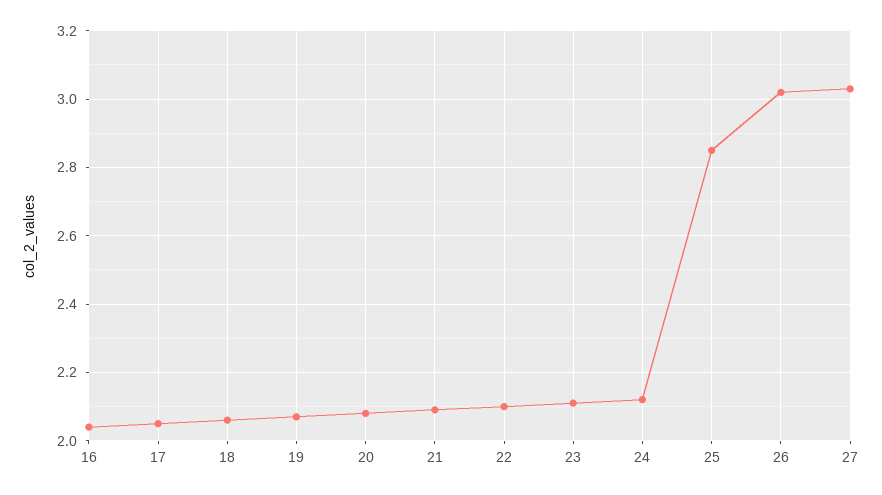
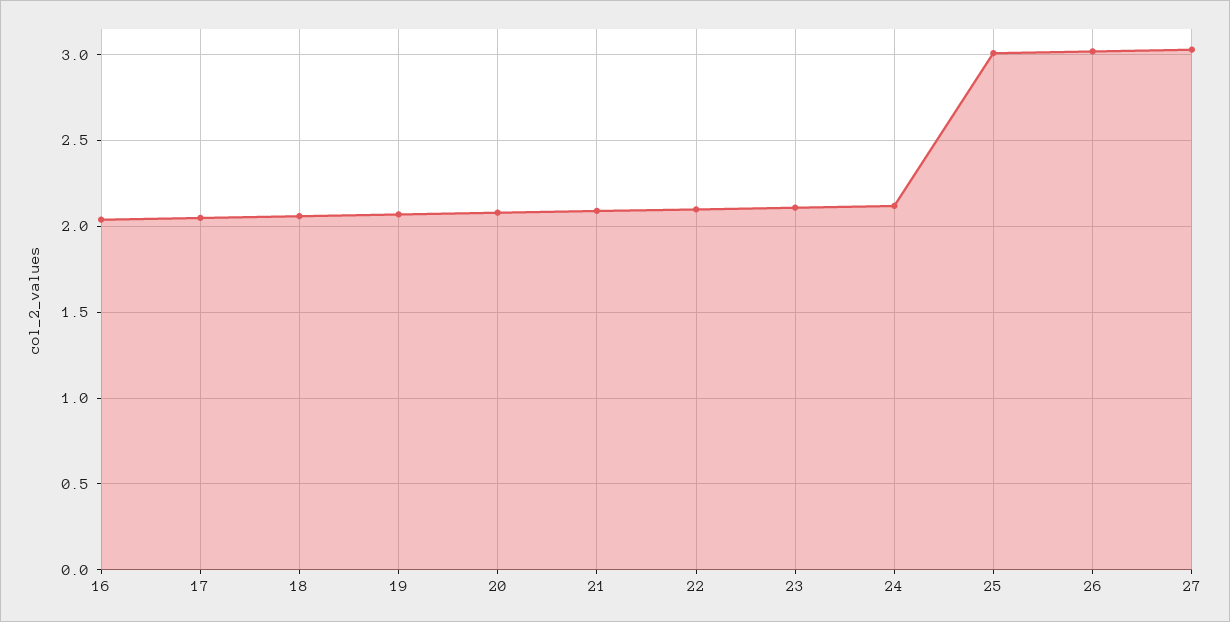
  {
    "16": 2.05,
    "17": 2.05,
    "18": 2.05,
    "19": 2.05,
    "20": 2.1,
    "21": 2.1,
    "22": 2.1,
    "23": 2.1,
    "24": 2.1,
-   "25": 2.85,
+   "25": 3,
    "26": 3,
    "27": 3.05
  }

